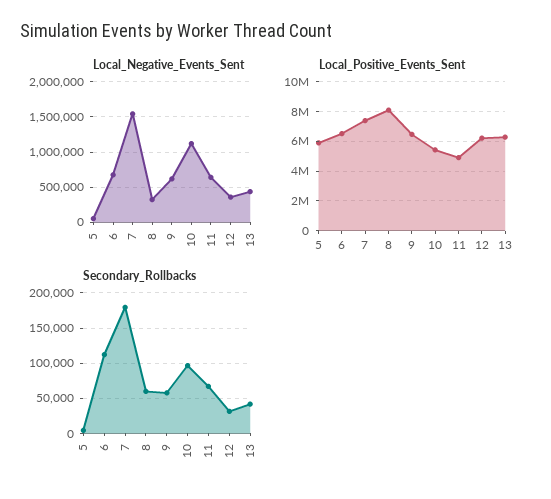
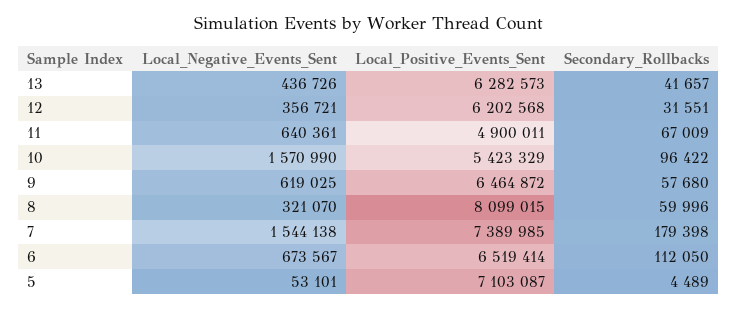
  {
    "Local_Negative_Events_Sent": {
      "5": 53101,
      "6": 673567,
      "7": 1544138,
      "8": 321070,
      "9": 619025,
-     "10": 1100000,
+     "10": 1570990,
      "11": 640361,
      "12": 356721,
      "13": 436726
    },
    "Local_Positive_Events_Sent": {
-     "5": 6000000,
+     "5": 7103087,
      "6": 6519414,
      "7": 7389985,
      "8": 8099015,
      "9": 6464872,
      "10": 5423329,
      "11": 4900011,
      "12": 6202568,
      "13": 6282573
    },
    "Secondary_Rollbacks": {
      "5": 4489,
      "6": 112050,
      "7": 179398,
      "8": 59996,
      "9": 57680,
      "10": 96422,
      "11": 67009,
      "12": 31551,
      "13": 41657
    }
  }

